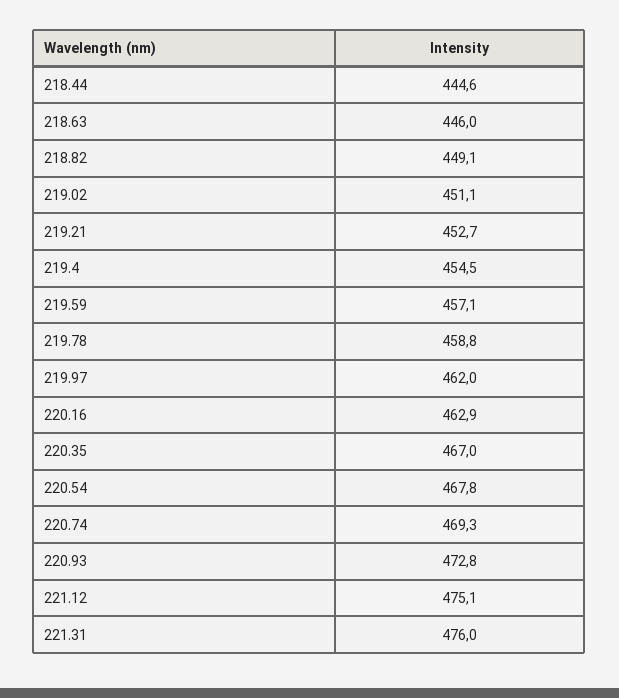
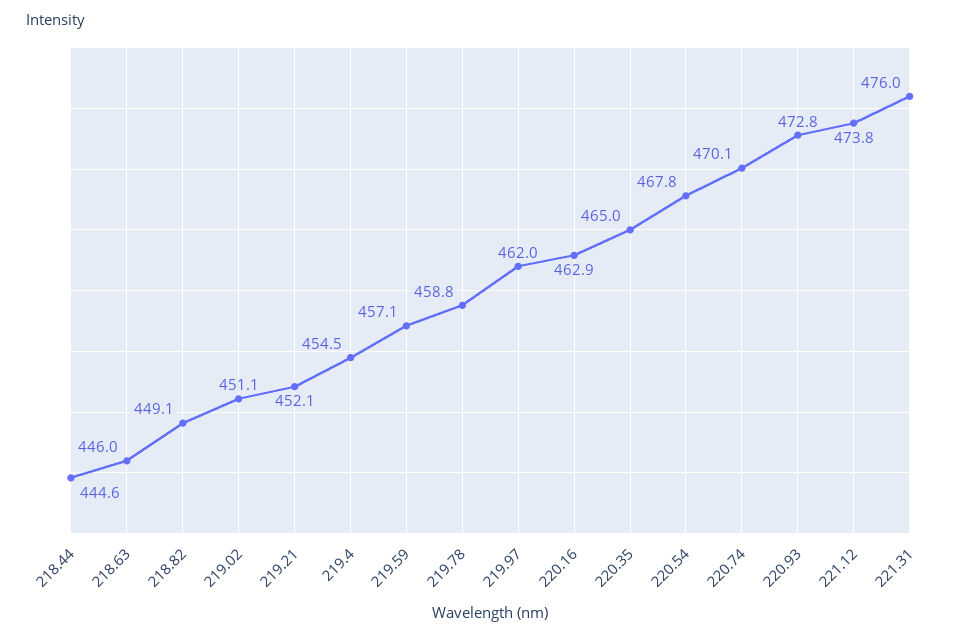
  {
    "218.44": 444.6,
    "218.63": 446,
    "218.82": 449.1,
    "219.02": 451.1,
-   "219.21": 452.7,
+   "219.21": 452.1,
    "219.4": 454.5,
    "219.59": 457.1,
    "219.78": 458.8,
    "219.97": 462,
    "220.16": 462.9,
-   "220.35": 467,
+   "220.35": 465,
    "220.54": 467.8,
-   "220.74": 469.3,
+   "220.74": 470.1,
    "220.93": 472.8,
-   "221.12": 475.1,
+   "221.12": 473.8,
    "221.31": 476
  }

